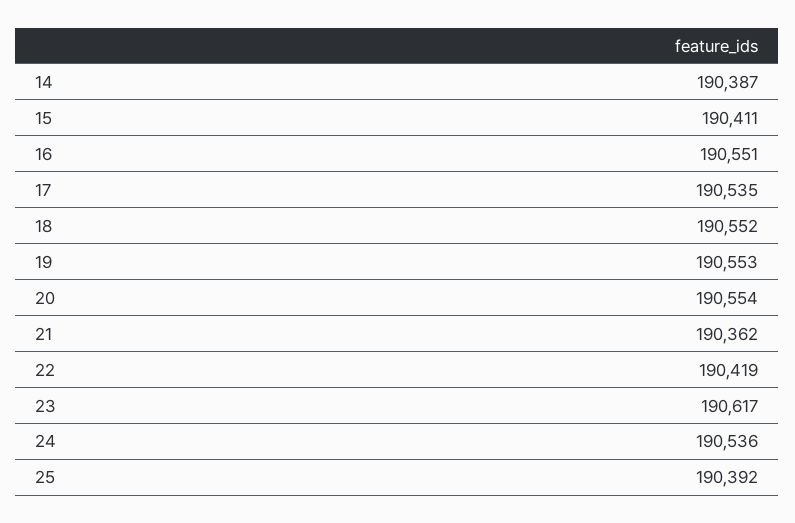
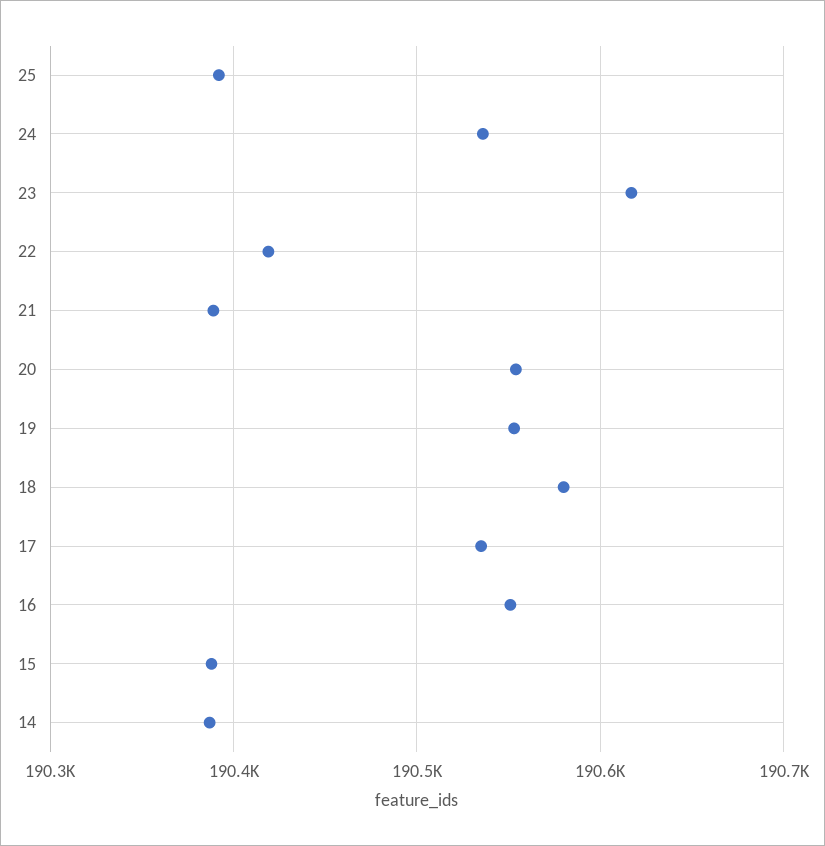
  {
    "14": 190387,
-   "15": 190411,
+   "15": 190390,
    "16": 190551,
    "17": 190535,
-   "18": 190552,
+   "18": 190580,
    "19": 190553,
    "20": 190554,
-   "21": 190362,
+   "21": 190390,
    "22": 190419,
    "23": 190617,
    "24": 190536,
    "25": 190392
  }

